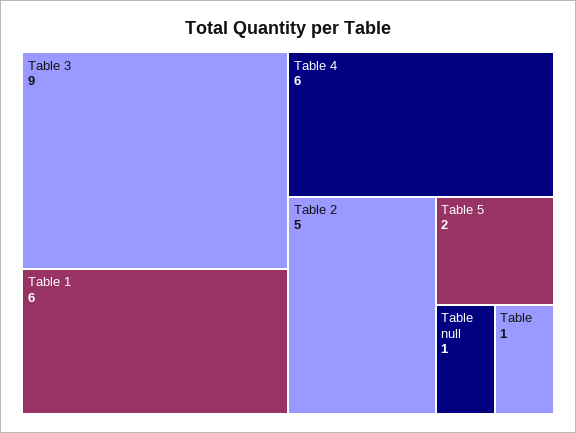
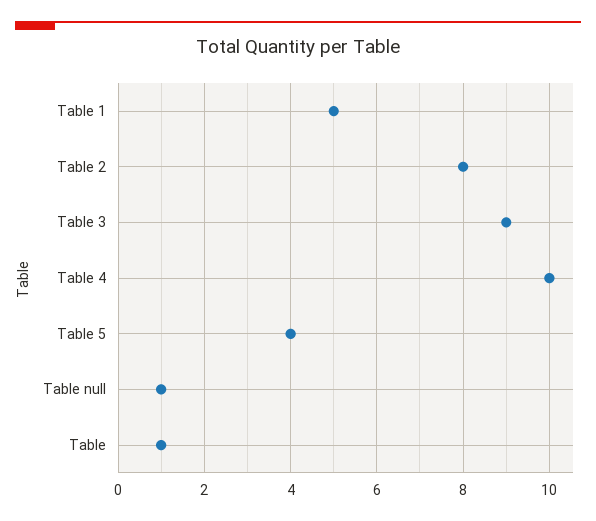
  {
    "Table 3": 9,
-   "Table 1": 6,
+   "Table 1": 5,
-   "Table 4": 6,
+   "Table 4": 10,
-   "Table 2": 5,
+   "Table 2": 8,
-   "Table 5": 2,
+   "Table 5": 4,
    "Table null": 1,
    "Table": 1
  }

